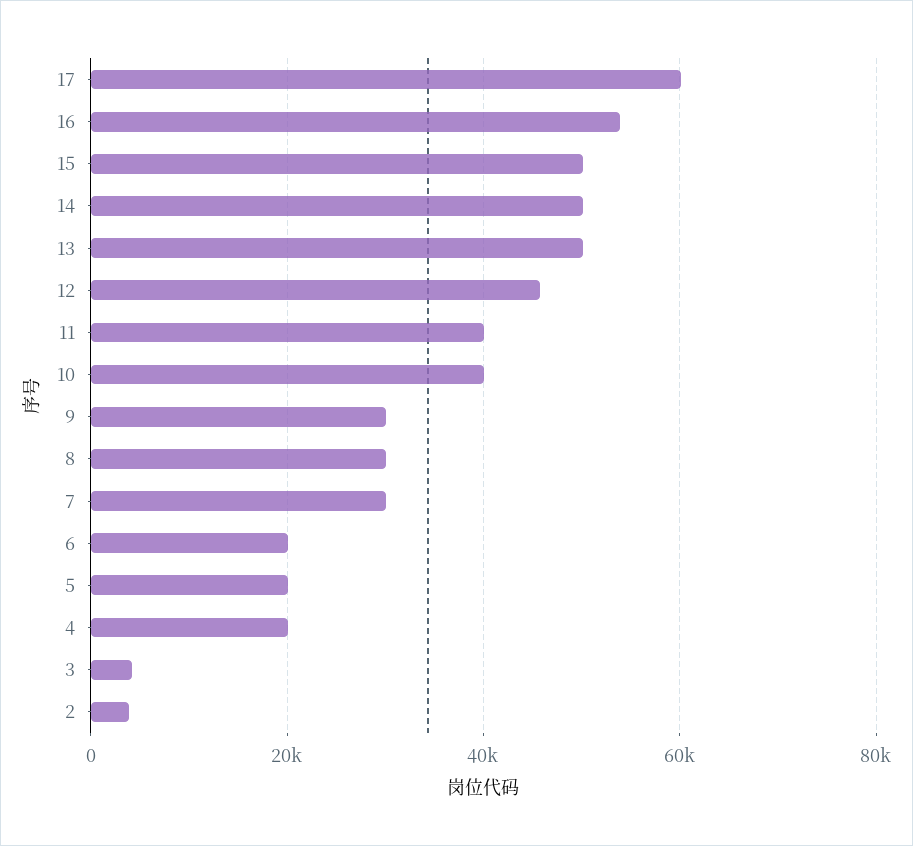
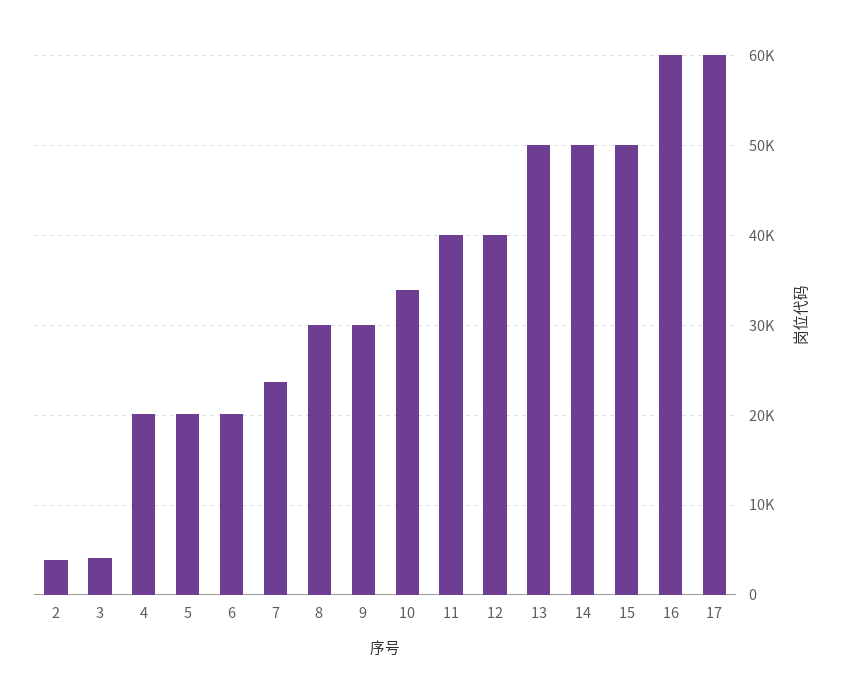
  {
    "17": 60000,
-   "16": 54000,
+   "16": 60000,
    "15": 50000,
    "14": 50000,
    "13": 50000,
-   "12": 46000,
+   "12": 40000,
    "11": 40000,
-   "10": 40000,
+   "10": 34000,
    "9": 30000,
    "8": 30000,
-   "7": 30000,
+   "7": 24000,
    "6": 20000,
    "5": 20000,
    "4": 20000,
    "3": 4000,
    "2": 4000
  }

